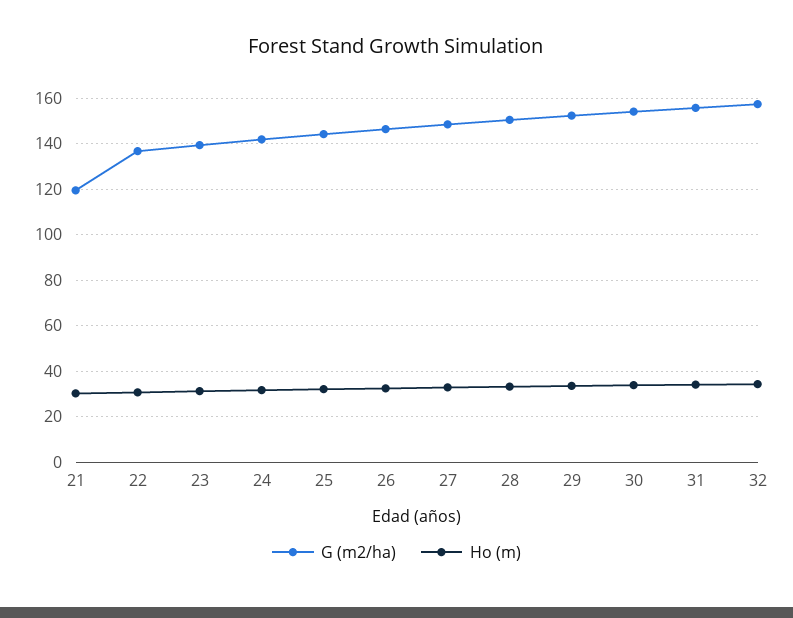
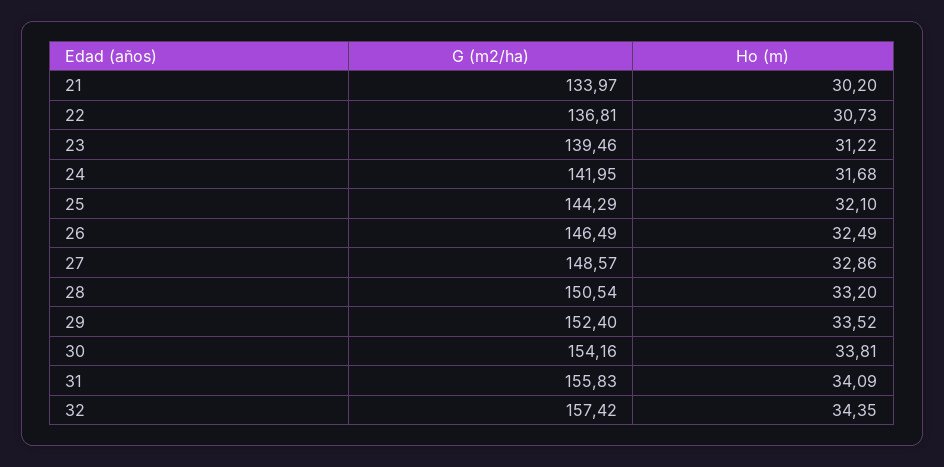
  {
    "G (m2/ha)": {
-     "21": 120,
+     "21": 133.97,
      "22": 136.81,
      "23": 139.46,
      "24": 141.95,
      "25": 144.29,
      "26": 146.49,
      "27": 148.57,
      "28": 150.54,
      "29": 152.4,
      "30": 154.16,
      "31": 155.83,
      "32": 157.42
    },
    "Ho (m)": {
      "21": 30.2,
      "22": 30.73,
      "23": 31.22,
      "24": 31.68,
      "25": 32.1,
      "26": 32.49,
      "27": 32.86,
      "28": 33.2,
      "29": 33.52,
      "30": 33.81,
      "31": 34.09,
      "32": 34.35
    }
  }

